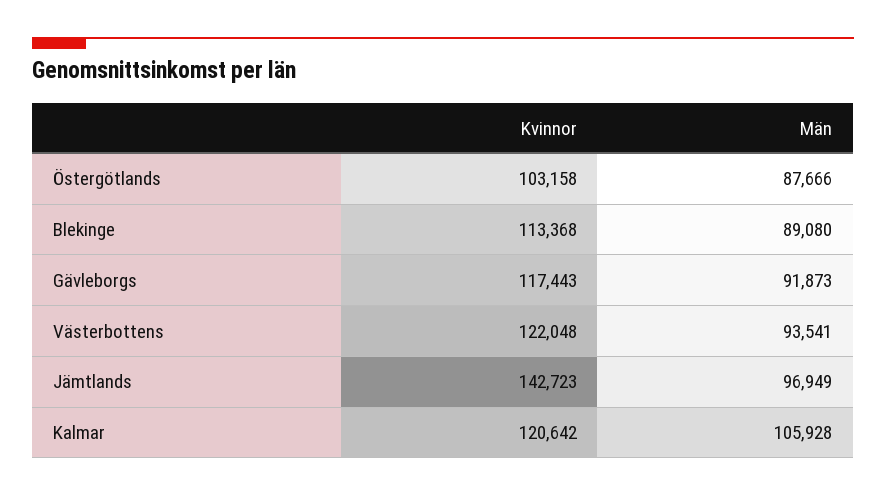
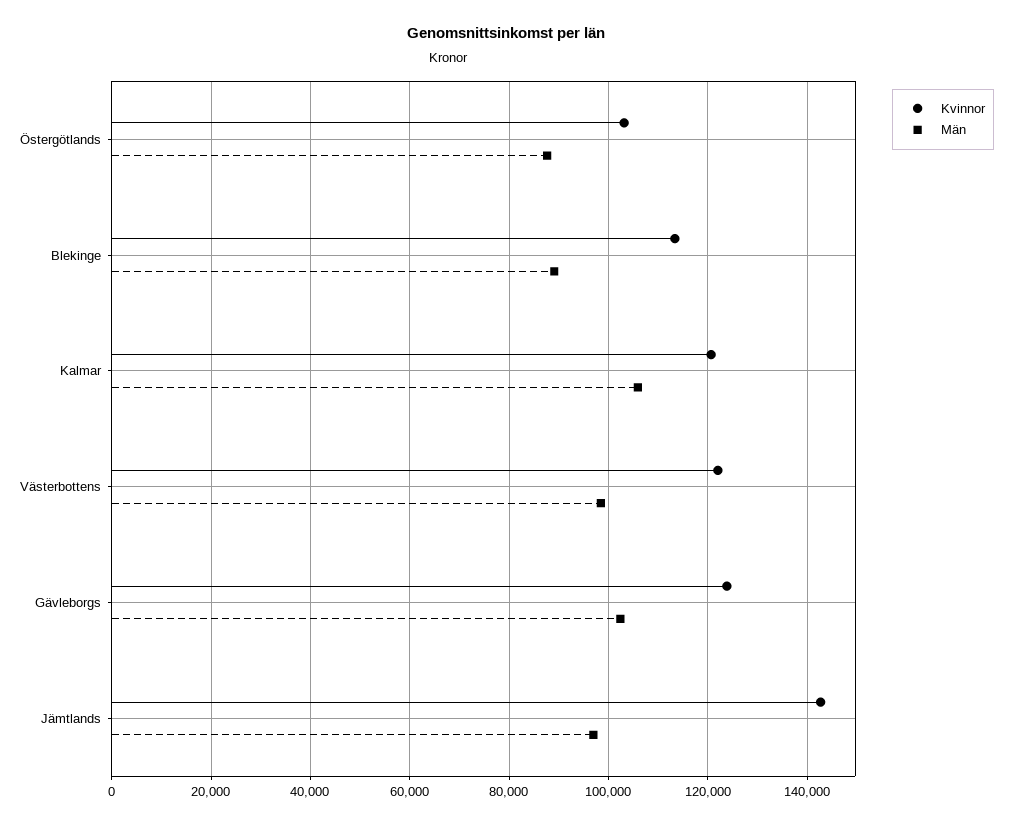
  {
    "Kvinnor": {
      "Östergötlands": 103158,
      "Blekinge": 113368,
-     "Gävleborgs": 117443,
+     "Gävleborgs": 124000,
      "Västerbottens": 122048,
      "Jämtlands": 142723,
      "Kalmar": 120642
    },
    "Män": {
      "Östergötlands": 87666,
      "Blekinge": 89080,
-     "Gävleborgs": 91873,
+     "Gävleborgs": 102000,
-     "Västerbottens": 93541,
+     "Västerbottens": 98000,
      "Jämtlands": 96949,
      "Kalmar": 105928
    }
  }

